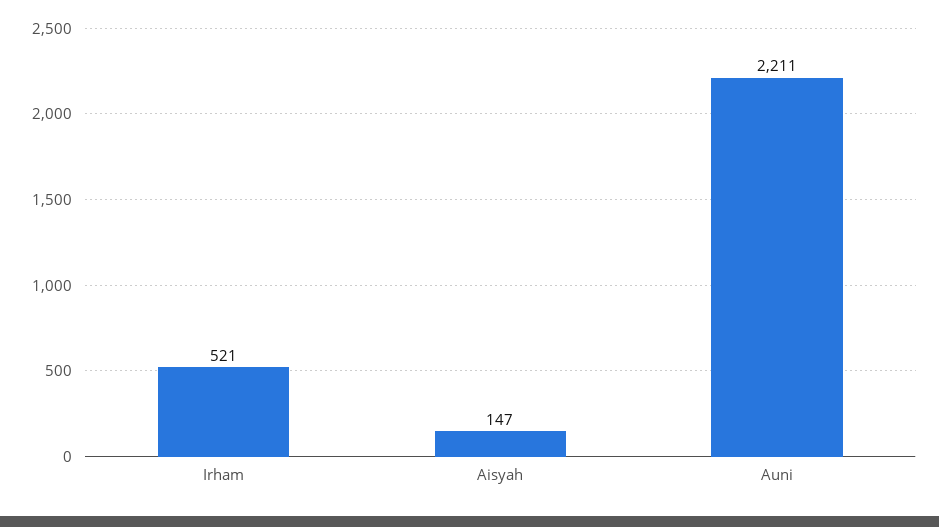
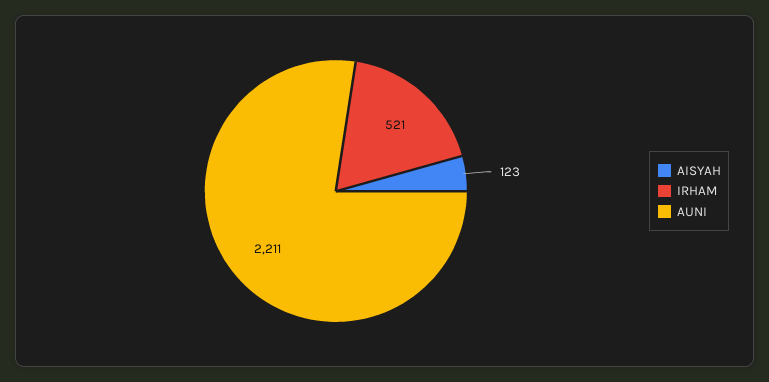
  {
    "Irham": 521,
-   "Aisyah": 147,
+   "Aisyah": 123,
    "Auni": 2211
  }

